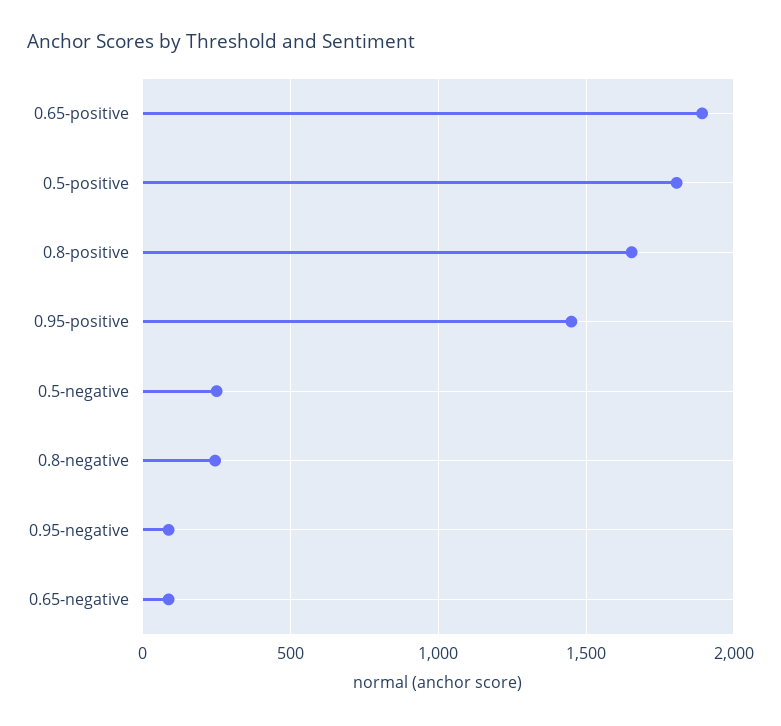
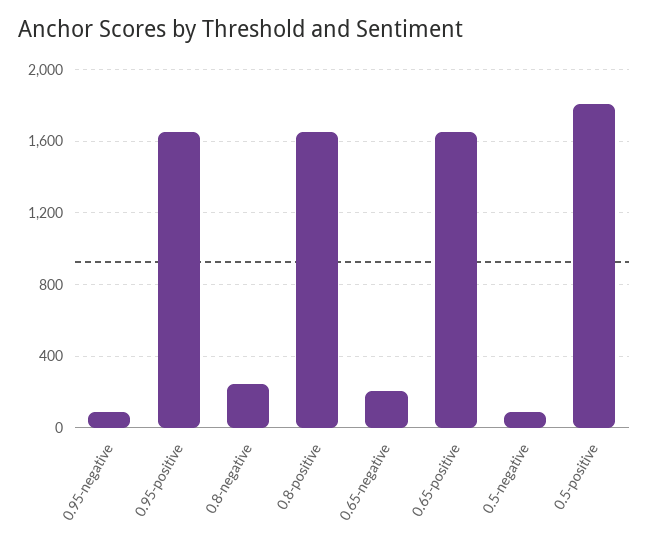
  {
-   "0.65-positive": 1900,
+   "0.65-positive": 1650,
    "0.5-positive": 1800,
    "0.8-positive": 1650,
-   "0.95-positive": 1450,
+   "0.95-positive": 1650,
-   "0.5-negative": 250,
+   "0.5-negative": 100,
    "0.8-negative": 250,
    "0.95-negative": 100,
-   "0.65-negative": 100
+   "0.65-negative": 200
  }

